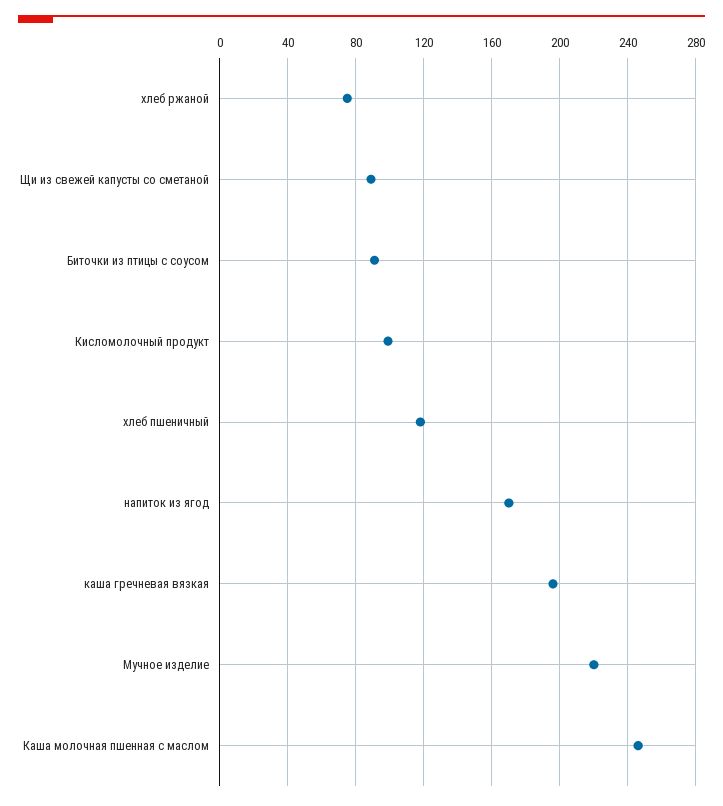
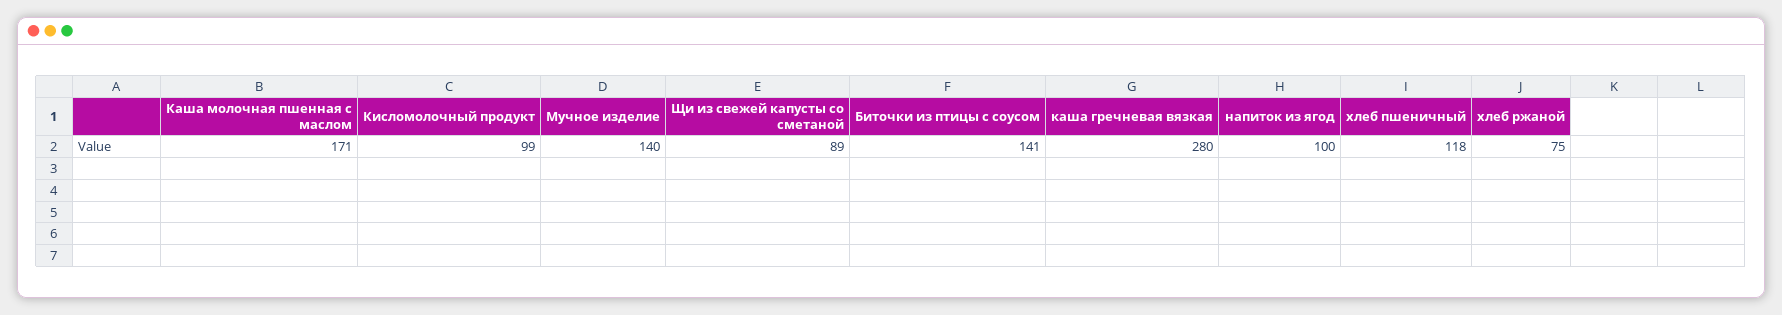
  {
    "хлеб ржаной": 75,
    "Щи из свежей капусты со сметаной": 89,
-   "Биточки из птицы с соусом": 90,
+   "Биточки из птицы с соусом": 141,
    "Кисломолочный продукт": 99,
    "хлеб пшеничный": 118,
-   "напиток из ягод": 170,
+   "напиток из ягод": 100,
-   "каша гречневая вязкая": 195,
+   "каша гречневая вязкая": 280,
-   "Мучное изделие": 220,
+   "Мучное изделие": 140,
-   "Каша молочная пшенная с маслом": 245
+   "Каша молочная пшенная с маслом": 171
  }

